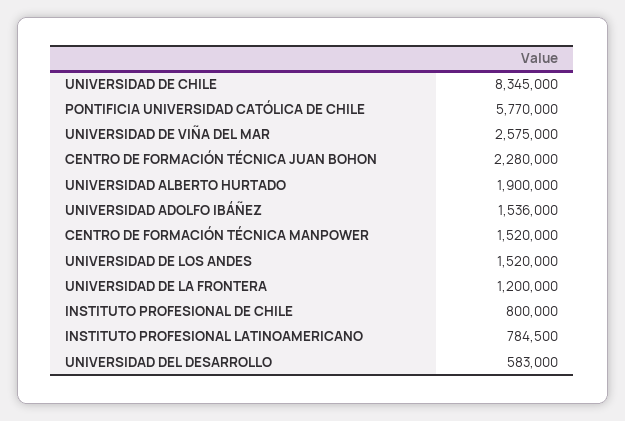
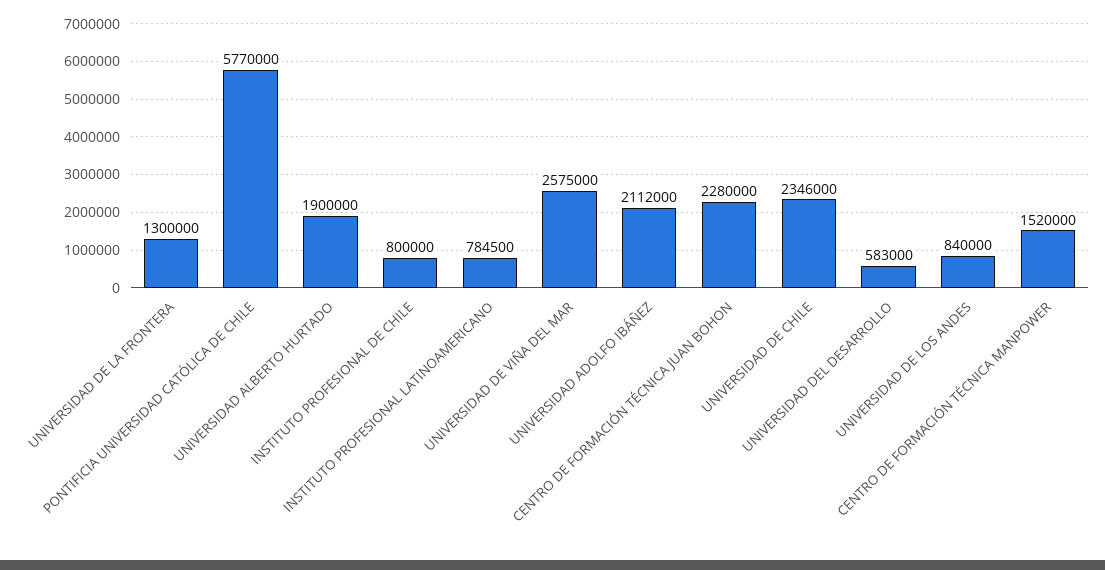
  {
-   "UNIVERSIDAD DE CHILE": 8345000,
+   "UNIVERSIDAD DE CHILE": 2346000,
    "PONTIFICIA UNIVERSIDAD CATÓLICA DE CHILE": 5770000,
    "UNIVERSIDAD DE VIÑA DEL MAR": 2575000,
    "CENTRO DE FORMACIÓN TÉCNICA JUAN BOHON": 2280000,
    "UNIVERSIDAD ALBERTO HURTADO": 1900000,
-   "UNIVERSIDAD ADOLFO IBÁÑEZ": 1536000,
+   "UNIVERSIDAD ADOLFO IBÁÑEZ": 2112000,
    "CENTRO DE FORMACIÓN TÉCNICA MANPOWER": 1520000,
-   "UNIVERSIDAD DE LOS ANDES": 1520000,
+   "UNIVERSIDAD DE LOS ANDES": 840000,
-   "UNIVERSIDAD DE LA FRONTERA": 1200000,
+   "UNIVERSIDAD DE LA FRONTERA": 1300000,
    "INSTITUTO PROFESIONAL DE CHILE": 800000,
    "INSTITUTO PROFESIONAL LATINOAMERICANO": 784500,
    "UNIVERSIDAD DEL DESARROLLO": 583000
  }

